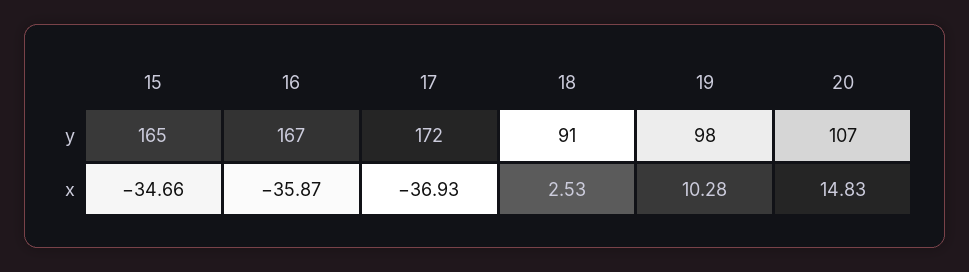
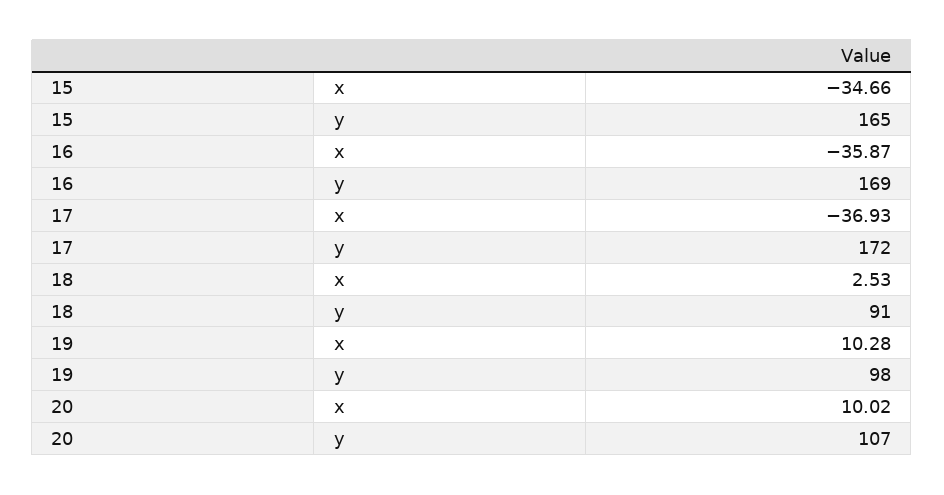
  {
    "15": {
      "y": 165,
      "x": -34.66
    },
    "16": {
-     "y": 167,
+     "y": 169,
      "x": -35.87
    },
    "17": {
      "y": 172,
      "x": -36.93
    },
    "18": {
      "y": 91,
      "x": 2.53
    },
    "19": {
      "y": 98,
      "x": 10.28
    },
    "20": {
      "y": 107,
-     "x": 14.83
+     "x": 10.02
    }
  }

